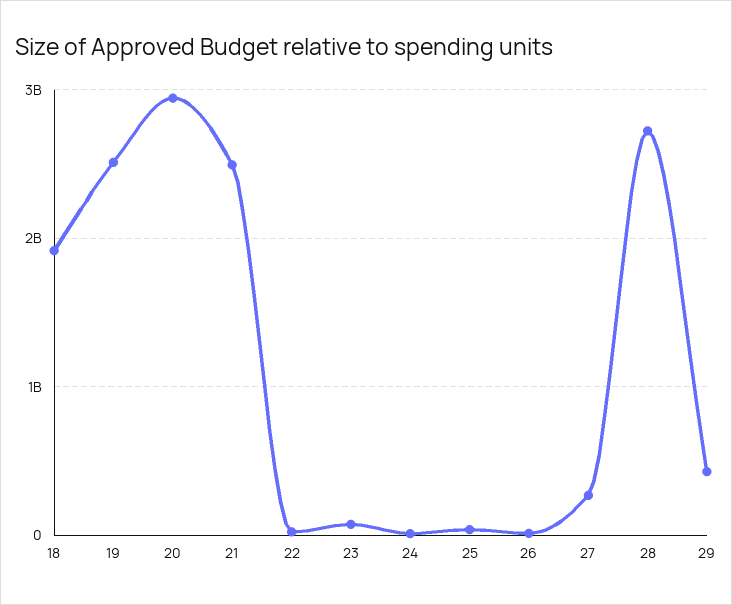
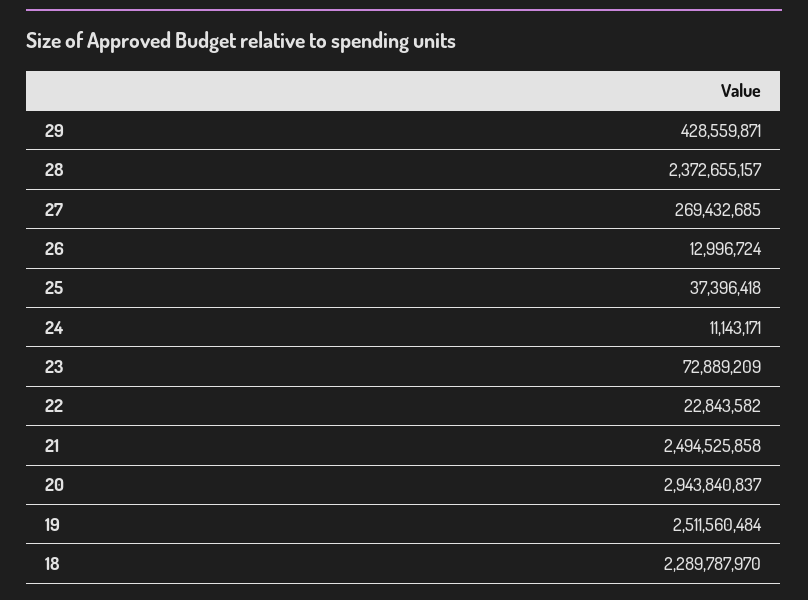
  {
-   "18": 1900000000,
+   "18": 2289787970,
    "19": 2511560484,
    "20": 2943840837,
    "21": 2494525858,
    "22": 22843582,
    "23": 72889209,
    "24": 11143171,
    "25": 37396418,
    "26": 12996724,
    "27": 269432685,
-   "28": 2700000000,
+   "28": 2372655157,
    "29": 428559871
  }

